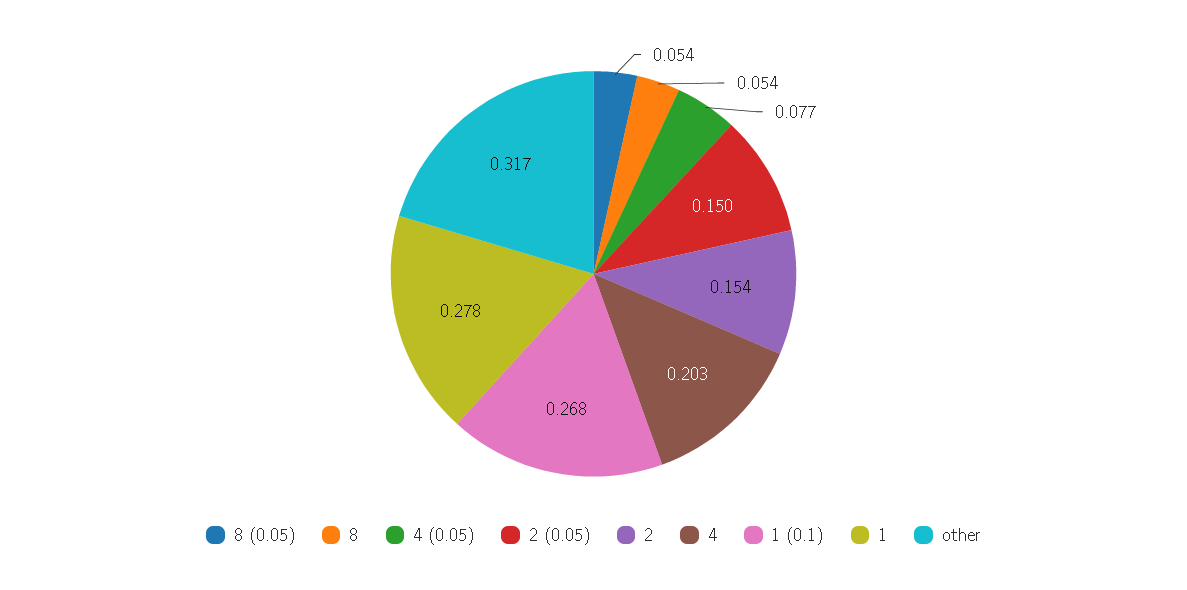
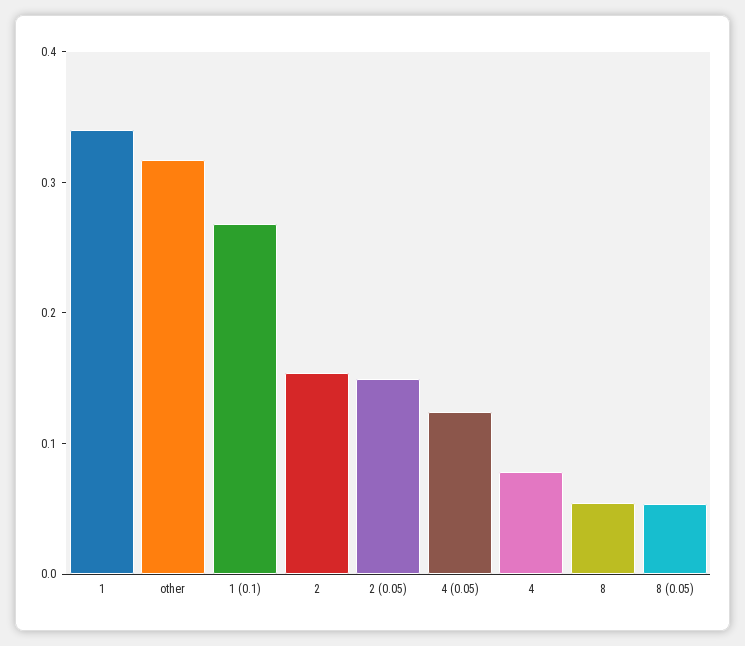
  {
    "8 (0.05)": 0.054,
    "8": 0.054,
-   "4 (0.05)": 0.077,
+   "4 (0.05)": 0.12,
    "2 (0.05)": 0.15,
    "2": 0.154,
-   "4": 0.203,
+   "4": 0.08,
    "1 (0.1)": 0.268,
-   "1": 0.278,
+   "1": 0.34,
    "other": 0.317
  }

